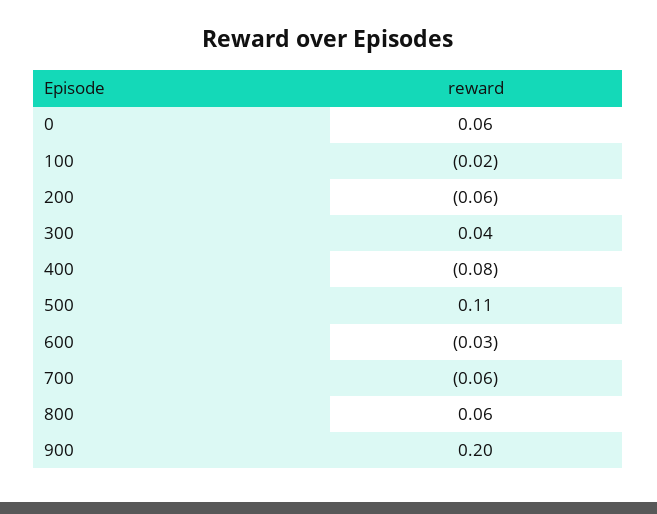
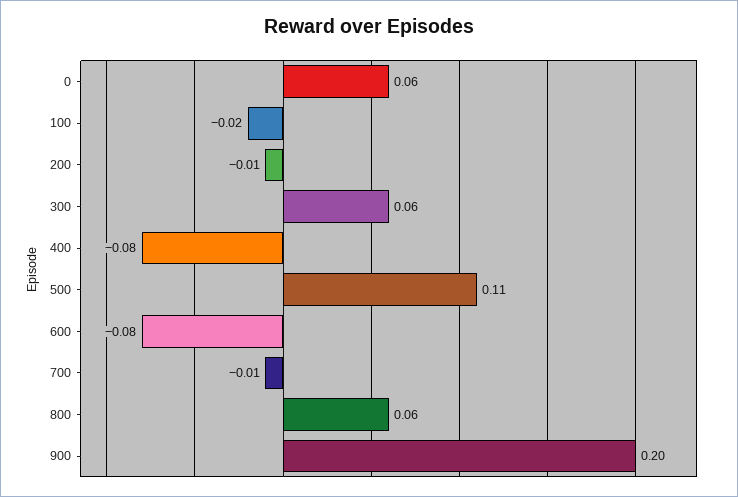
  {
    "0": 0.06,
    "100": -0.02,
-   "200": -0.06,
+   "200": -0.01,
-   "300": 0.04,
+   "300": 0.06,
    "400": -0.08,
    "500": 0.11,
-   "600": -0.03,
+   "600": -0.08,
-   "700": -0.06,
+   "700": -0.01,
    "800": 0.06,
    "900": 0.2
  }

